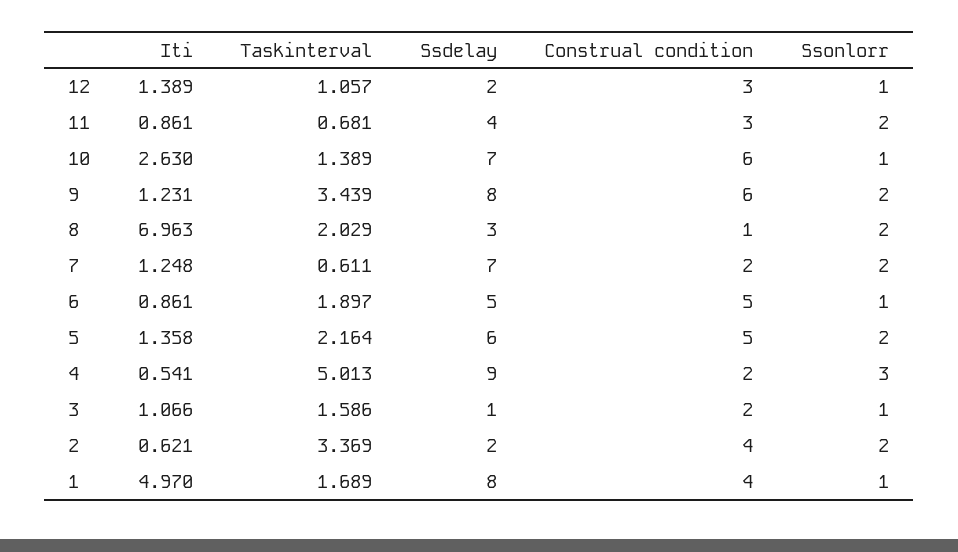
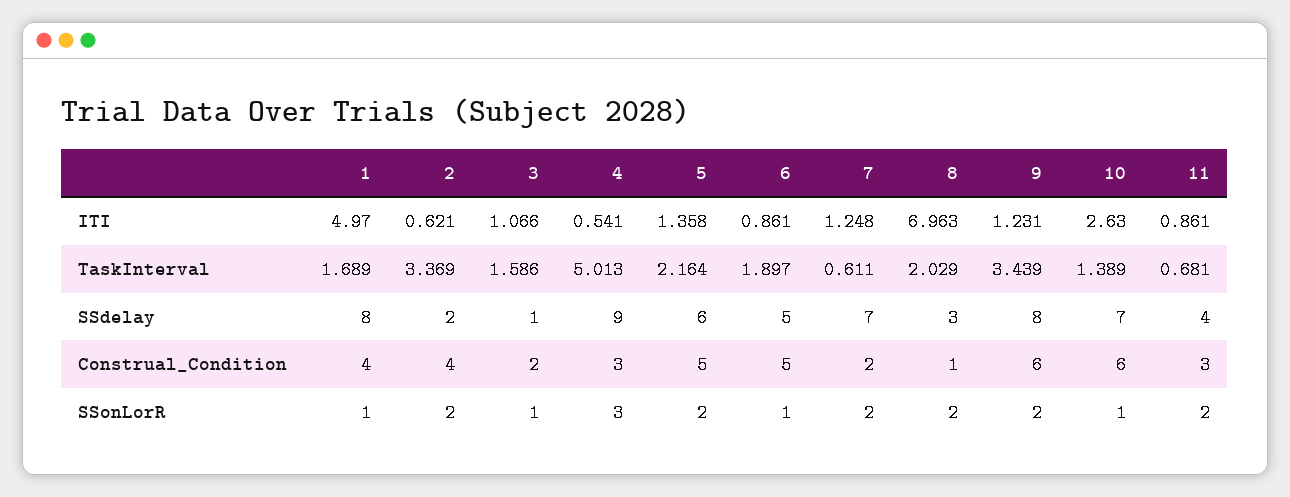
  {
    "Iti": {
-     "12": 1.389,
      "11": 0.861,
      "10": 2.63,
      "9": 1.231,
      "8": 6.963,
      "7": 1.248,
      "6": 0.861,
      "5": 1.358,
      "4": 0.541,
      "3": 1.066,
      "2": 0.621,
      "1": 4.97
    },
    "Taskinterval": {
-     "12": 1.057,
      "11": 0.681,
      "10": 1.389,
      "9": 3.439,
      "8": 2.029,
      "7": 0.611,
      "6": 1.897,
      "5": 2.164,
      "4": 5.013,
      "3": 1.586,
      "2": 3.369,
      "1": 1.689
    },
    "Ssdelay": {
-     "12": 2,
      "11": 4,
      "10": 7,
      "9": 8,
      "8": 3,
      "7": 7,
      "6": 5,
      "5": 6,
      "4": 9,
      "3": 1,
      "2": 2,
      "1": 8
    },
    "Construal condition": {
-     "12": 3,
      "11": 3,
      "10": 6,
      "9": 6,
      "8": 1,
      "7": 2,
      "6": 5,
      "5": 5,
-     "4": 2,
+     "4": 3,
      "3": 2,
      "2": 4,
      "1": 4
    },
    "Ssonlorr": {
-     "12": 1,
      "11": 2,
      "10": 1,
      "9": 2,
      "8": 2,
      "7": 2,
      "6": 1,
      "5": 2,
      "4": 3,
      "3": 1,
      "2": 2,
      "1": 1
    }
  }

